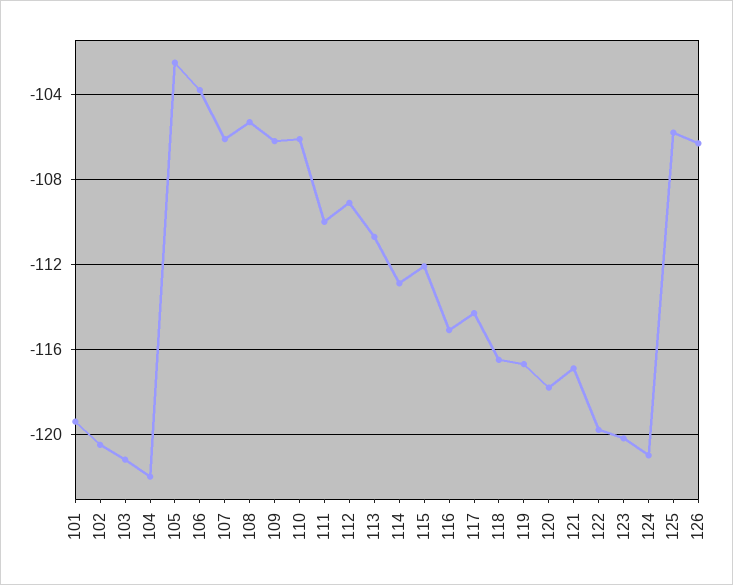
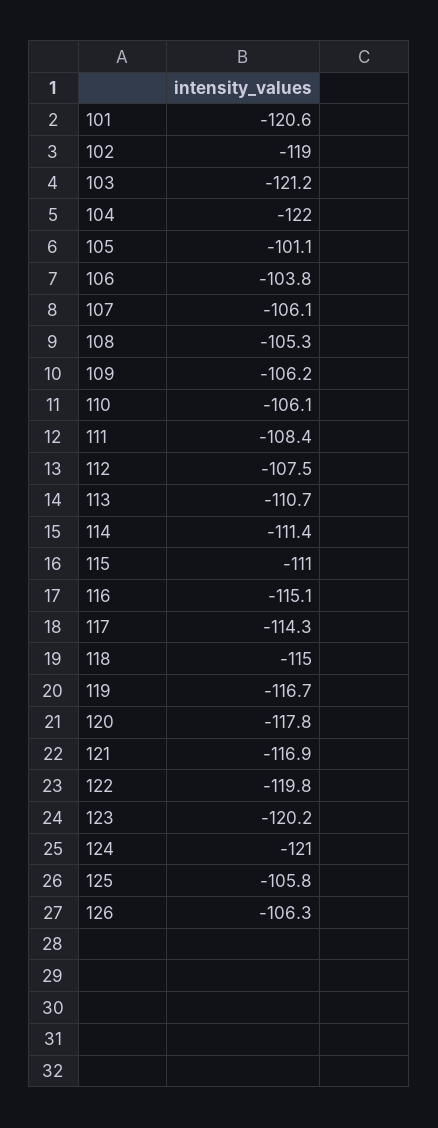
  {
-   "101": -119.5,
+   "101": -120.6,
-   "102": -120.5,
+   "102": -119,
    "103": -121.2,
    "104": -122,
-   "105": -102.5,
+   "105": -101.1,
    "106": -103.8,
    "107": -106.1,
    "108": -105.3,
    "109": -106.2,
    "110": -106.1,
-   "111": -110,
+   "111": -108.4,
-   "112": -109,
+   "112": -107.5,
    "113": -110.7,
-   "114": -113,
+   "114": -111.4,
-   "115": -112,
+   "115": -111,
    "116": -115.1,
    "117": -114.3,
-   "118": -116.5,
+   "118": -115,
    "119": -116.7,
    "120": -117.8,
    "121": -116.9,
    "122": -119.8,
    "123": -120.2,
    "124": -121,
    "125": -105.8,
    "126": -106.3
  }

